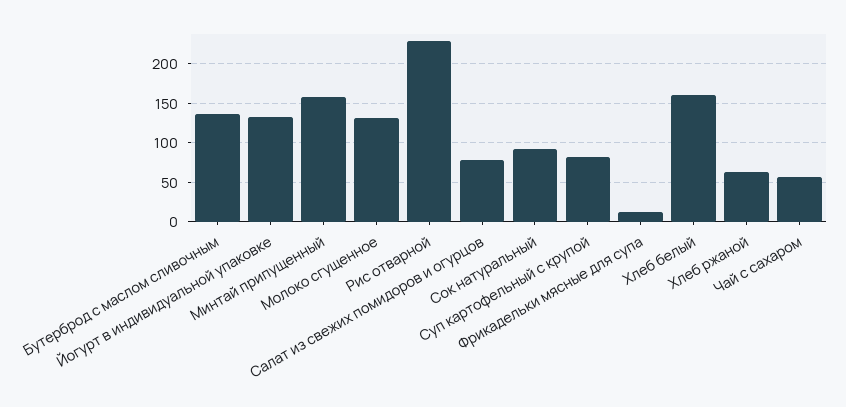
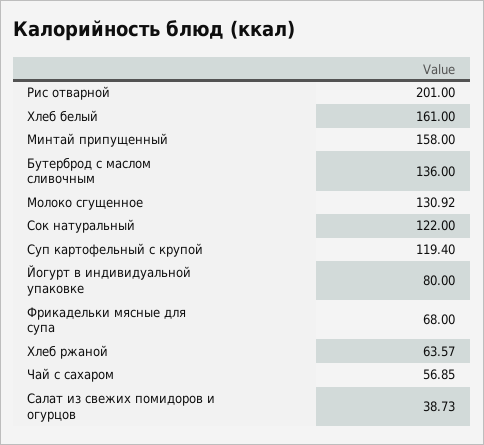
  {
    "Бутерброд с маслом сливочным": 136,
-   "Йогурт в индивидуальной упаковке": 130,
+   "Йогурт в индивидуальной упаковке": 80,
    "Минтай припущенный": 158,
    "Молоко сгущенное": 130.92,
-   "Рис отварной": 230,
+   "Рис отварной": 201,
-   "Салат из свежих помидоров и огурцов": 80,
+   "Салат из свежих помидоров и огурцов": 38.73,
-   "Сок натуральный": 90,
+   "Сок натуральный": 122,
-   "Суп картофельный с крупой": 80,
+   "Суп картофельный с крупой": 119.4,
-   "Фрикадельки мясные для супа": 10,
+   "Фрикадельки мясные для супа": 68,
    "Хлеб белый": 161,
    "Хлеб ржаной": 63.57,
    "Чай с сахаром": 56.85
  }

